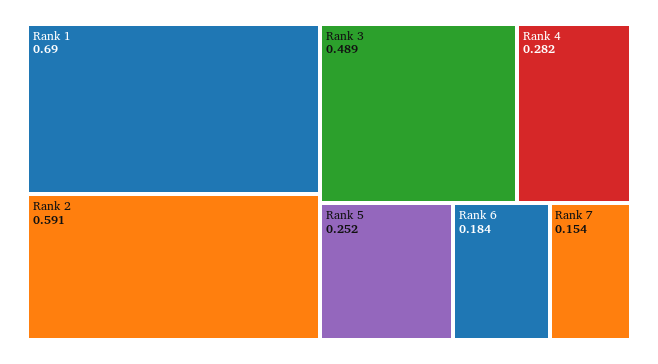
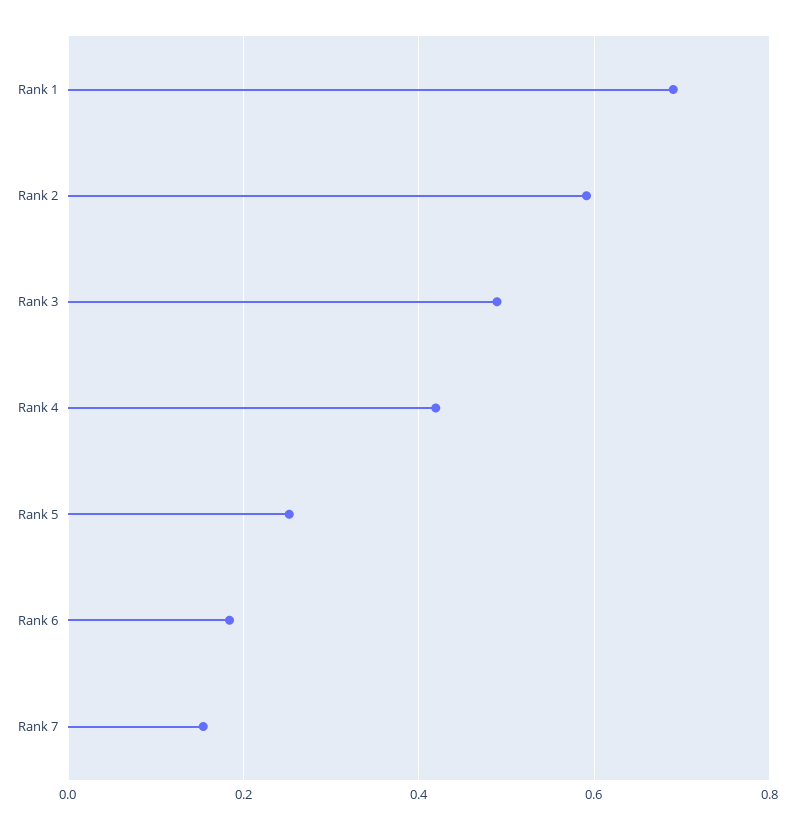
  {
    "Rank 1": 0.69,
    "Rank 2": 0.591,
    "Rank 3": 0.489,
-   "Rank 4": 0.282,
+   "Rank 4": 0.42,
    "Rank 5": 0.252,
    "Rank 6": 0.184,
    "Rank 7": 0.154
  }

